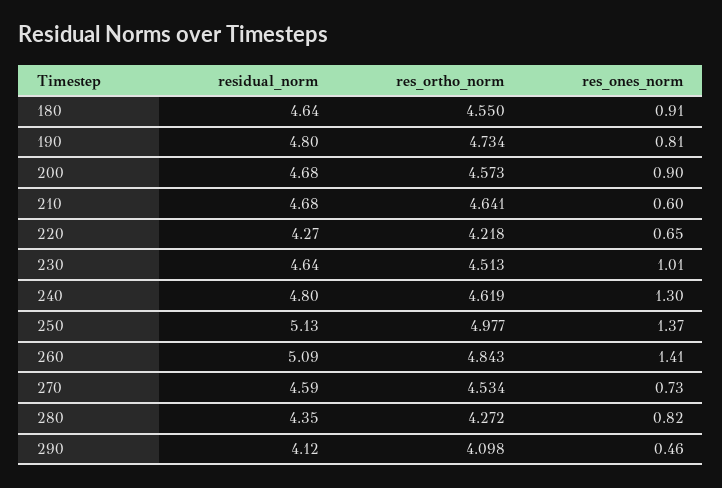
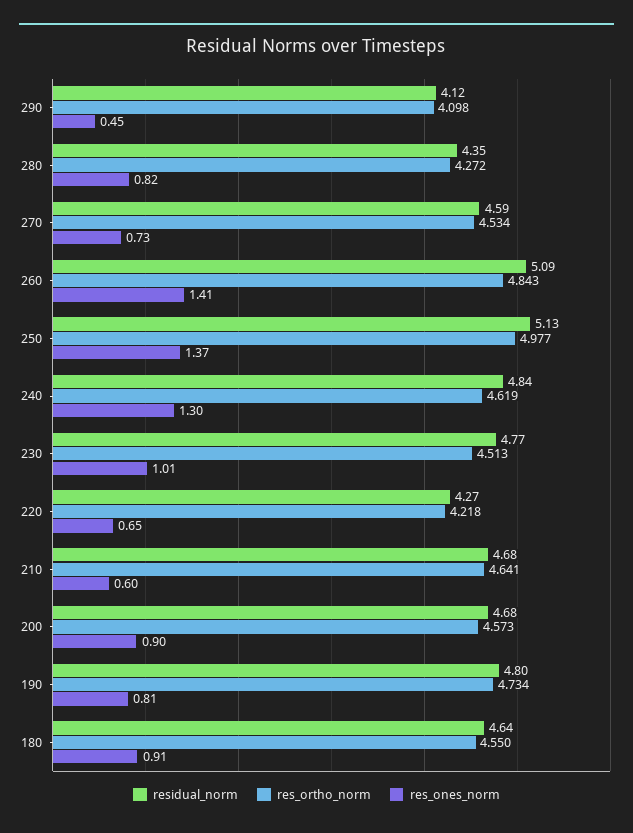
  {
    "residual_norm": {
      "180": 4.64,
      "190": 4.8,
      "200": 4.68,
      "210": 4.68,
      "220": 4.27,
-     "230": 4.64,
+     "230": 4.77,
-     "240": 4.8,
+     "240": 4.84,
      "250": 5.13,
      "260": 5.09,
      "270": 4.59,
      "280": 4.35,
      "290": 4.12
    },
    "res_ortho_norm": {
      "180": 4.55,
      "190": 4.734,
      "200": 4.573,
      "210": 4.641,
      "220": 4.218,
      "230": 4.513,
      "240": 4.619,
      "250": 4.977,
      "260": 4.843,
      "270": 4.534,
      "280": 4.272,
      "290": 4.098
    },
    "res_ones_norm": {
      "180": 0.91,
      "190": 0.81,
      "200": 0.9,
      "210": 0.6,
      "220": 0.65,
      "230": 1.01,
      "240": 1.3,
      "250": 1.37,
      "260": 1.41,
      "270": 0.73,
      "280": 0.82,
-     "290": 0.46
+     "290": 0.45
    }
  }

